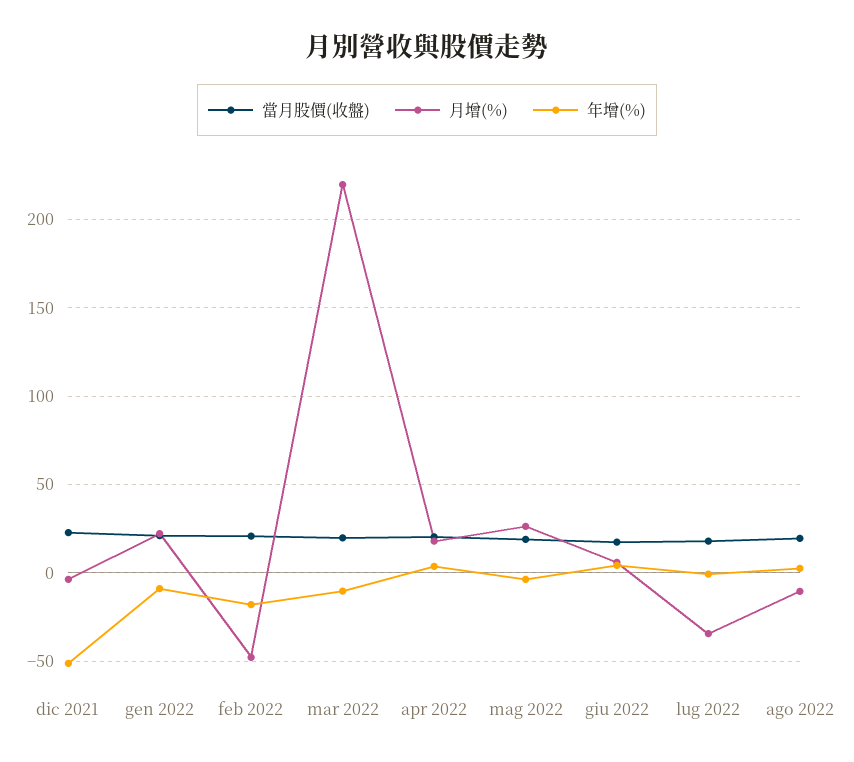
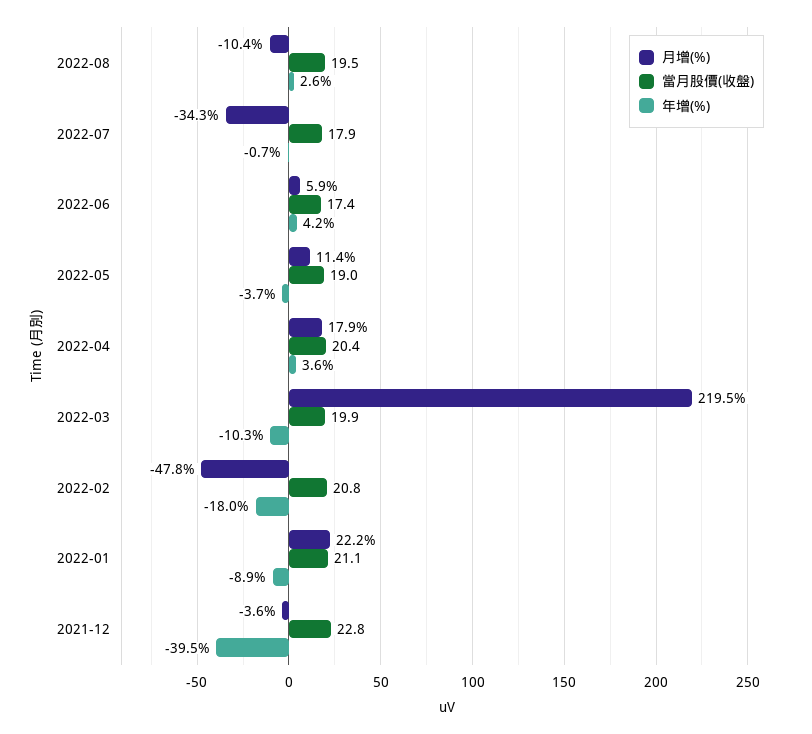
  {
    "當月股價(收盤)": {
      "dic 2021": 22.8,
      "gen 2022": 21.1,
      "feb 2022": 20.8,
      "mar 2022": 19.9,
      "apr 2022": 20.4,
      "mag 2022": 19,
      "giu 2022": 17.4,
      "lug 2022": 17.9,
      "ago 2022": 19.5
    },
    "月增(%)": {
      "dic 2021": -3.6,
      "gen 2022": 22.2,
      "feb 2022": -47.8,
      "mar 2022": 219.5,
      "apr 2022": 17.9,
-     "mag 2022": 25,
+     "mag 2022": 11.4,
      "giu 2022": 5.9,
      "lug 2022": -34.3,
      "ago 2022": -10.4
    },
    "年增(%)": {
-     "dic 2021": -50,
+     "dic 2021": -39.5,
      "gen 2022": -8.9,
      "feb 2022": -18,
      "mar 2022": -10.3,
      "apr 2022": 3.6,
      "mag 2022": -3.7,
      "giu 2022": 4.2,
      "lug 2022": -0.7,
      "ago 2022": 2.6
    }
  }

